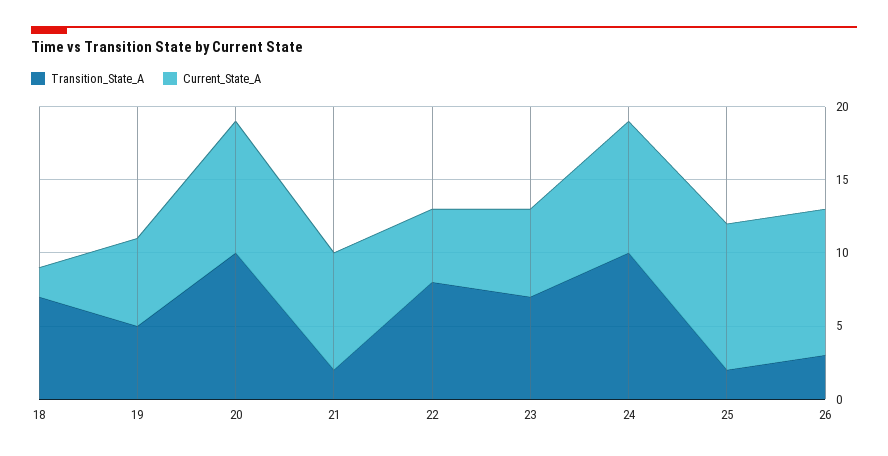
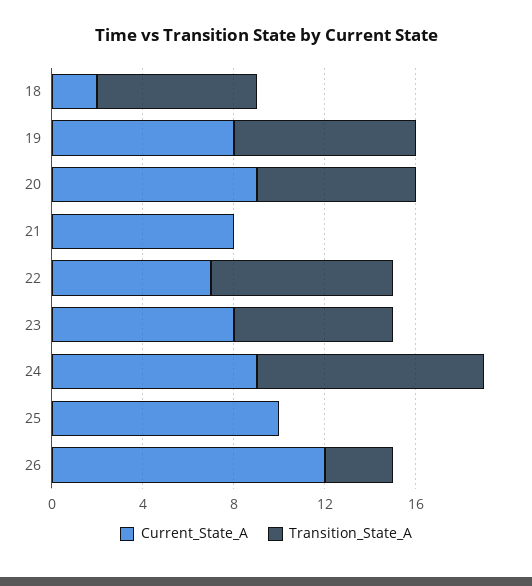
  {
    "Transition_State_A": {
      "18": 7,
-     "19": 5,
+     "19": 8,
-     "20": 10,
+     "20": 7,
-     "21": 2,
+     "21": 0,
      "22": 8,
      "23": 7,
      "24": 10,
-     "25": 2,
+     "25": 0,
      "26": 3
    },
    "Current_State_A": {
      "18": 2,
-     "19": 6,
+     "19": 8,
      "20": 9,
      "21": 8,
-     "22": 5,
+     "22": 7,
-     "23": 6,
+     "23": 8,
      "24": 9,
      "25": 10,
-     "26": 10
+     "26": 12
    }
  }

